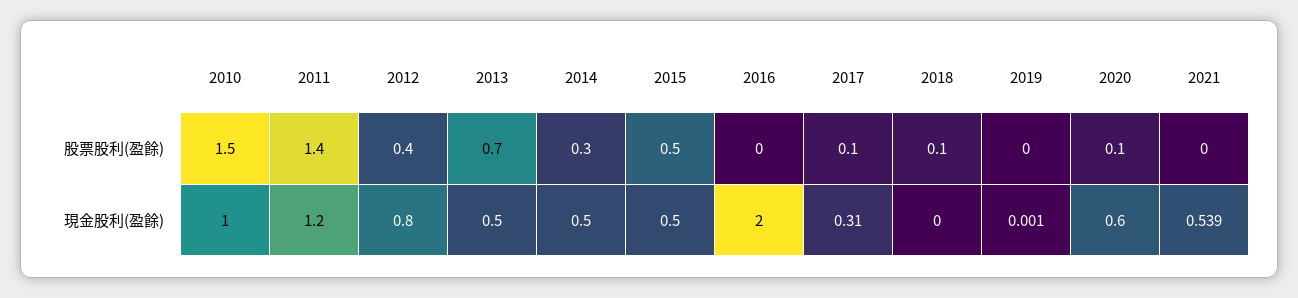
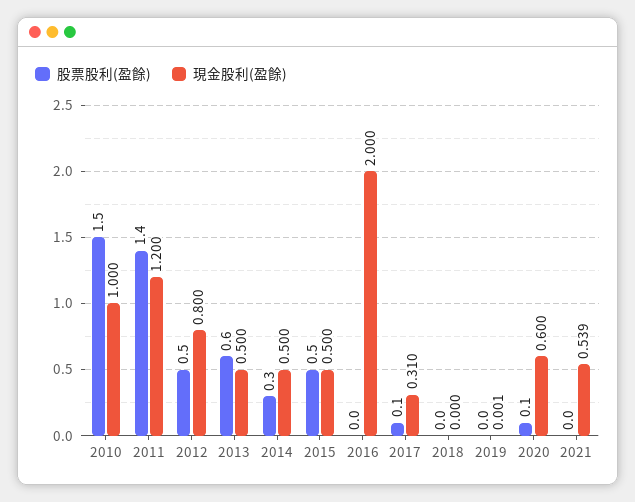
  {
    "股票股利(盈餘)": {
      "2010": 1.5,
      "2011": 1.4,
-     "2012": 0.4,
+     "2012": 0.5,
-     "2013": 0.7,
+     "2013": 0.6,
      "2014": 0.3,
      "2015": 0.5,
      "2016": 0,
      "2017": 0.1,
-     "2018": 0.1,
+     "2018": 0,
      "2019": 0,
      "2020": 0.1,
      "2021": 0
    },
    "現金股利(盈餘)": {
      "2010": 1,
      "2011": 1.2,
      "2012": 0.8,
      "2013": 0.5,
      "2014": 0.5,
      "2015": 0.5,
      "2016": 2,
      "2017": 0.31,
      "2018": 0,
      "2019": 0.001,
      "2020": 0.6,
      "2021": 0.539
    }
  }

